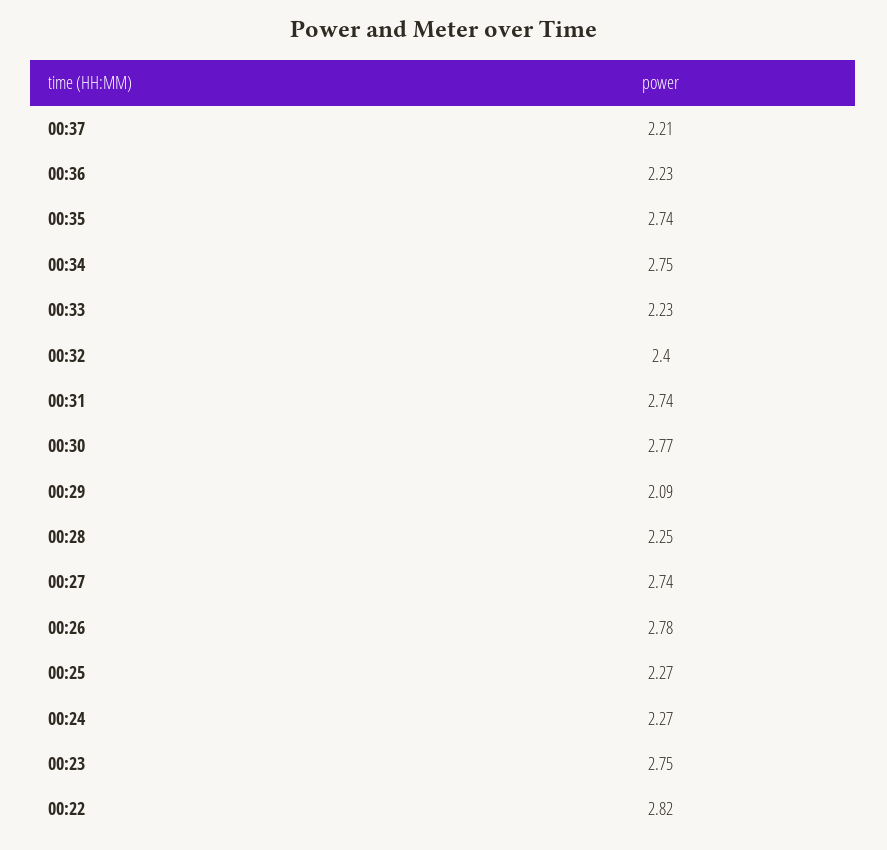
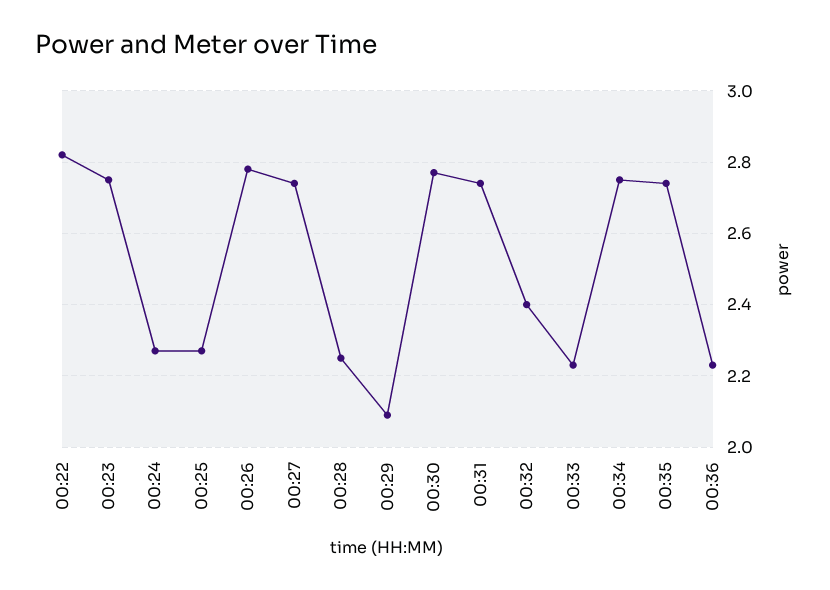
  {
-   "00:37": 2.21,
    "00:36": 2.23,
    "00:35": 2.74,
    "00:34": 2.75,
    "00:33": 2.23,
    "00:32": 2.4,
    "00:31": 2.74,
    "00:30": 2.77,
    "00:29": 2.09,
    "00:28": 2.25,
    "00:27": 2.74,
    "00:26": 2.78,
    "00:25": 2.27,
    "00:24": 2.27,
    "00:23": 2.75,
    "00:22": 2.82
  }

